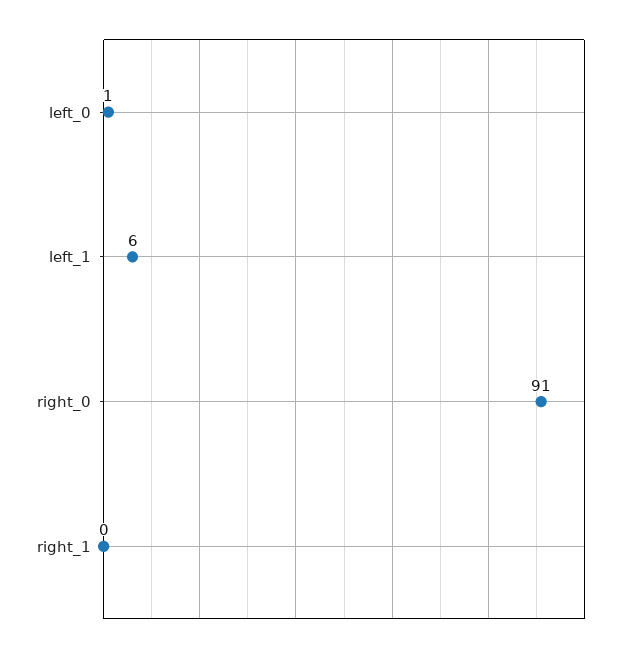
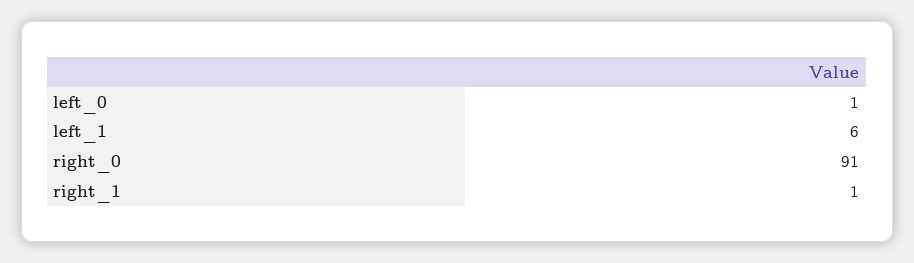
  {
    "left_0": 1,
    "left_1": 6,
    "right_0": 91,
-   "right_1": 0
+   "right_1": 1
  }

